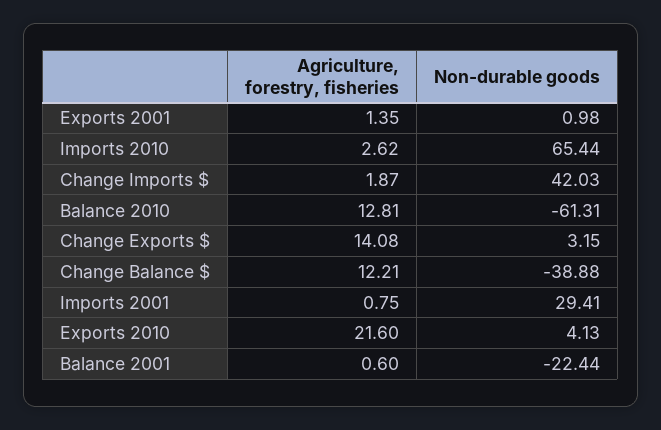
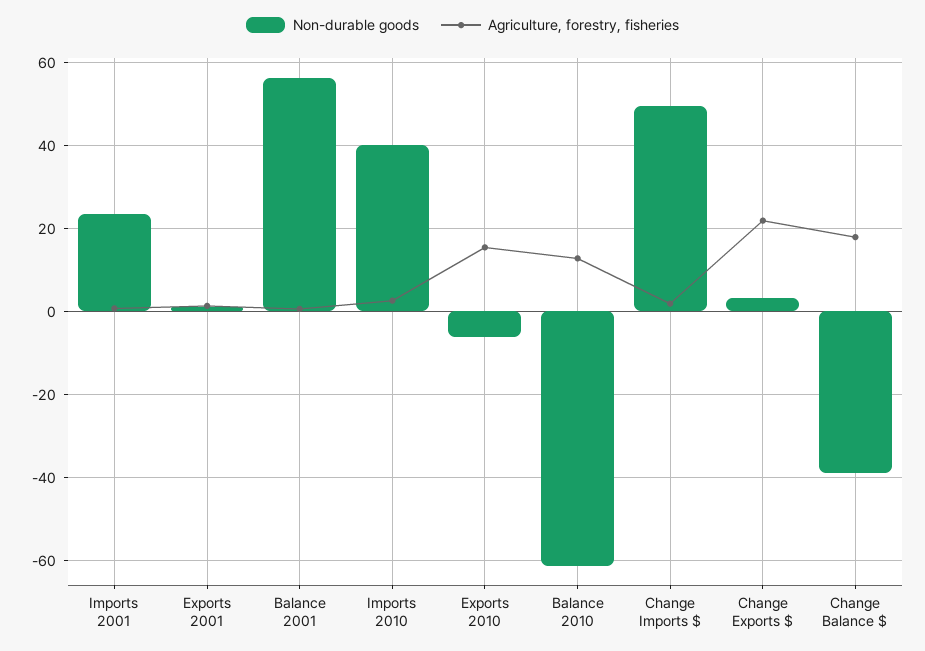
  {
    "Agriculture, forestry, fisheries": {
      "Exports 2001": 1.35,
      "Imports 2010": 2.62,
      "Change Imports $": 1.87,
      "Balance 2010": 12.81,
-     "Change Exports $": 14.08,
+     "Change Exports $": 22,
-     "Change Balance $": 12.21,
+     "Change Balance $": 18,
      "Imports 2001": 0.75,
-     "Exports 2010": 21.6,
+     "Exports 2010": 16,
      "Balance 2001": 0.6
    },
    "Non-durable goods": {
      "Exports 2001": 0.98,
-     "Imports 2010": 65.44,
+     "Imports 2010": 40,
-     "Change Imports $": 42.03,
+     "Change Imports $": 50,
      "Balance 2010": -61.31,
      "Change Exports $": 3.15,
      "Change Balance $": -38.88,
-     "Imports 2001": 29.41,
+     "Imports 2001": 24,
-     "Exports 2010": 4.13,
+     "Exports 2010": -6,
-     "Balance 2001": -22.44
+     "Balance 2001": 56
    }
  }

